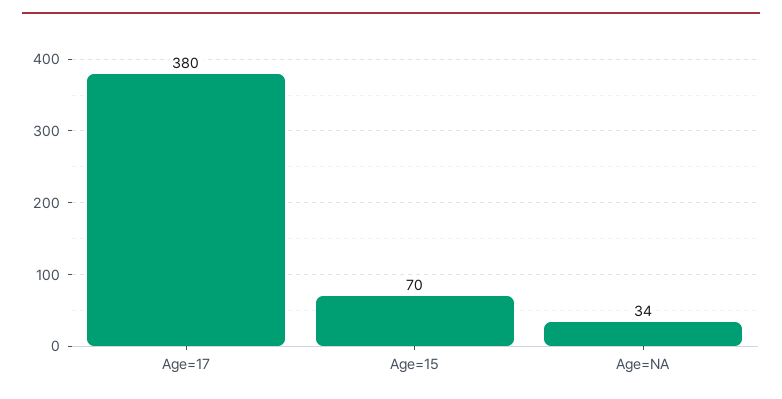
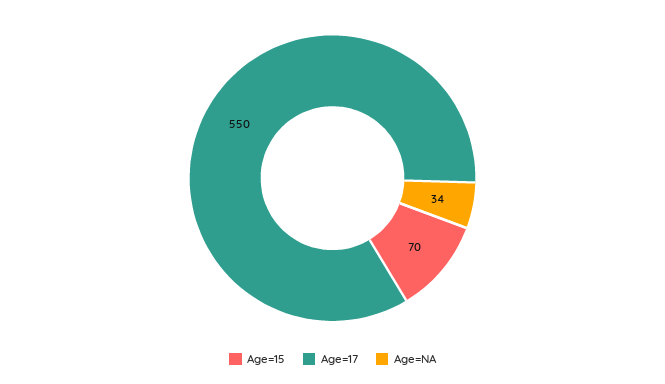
  {
-   "Age=17": 380,
+   "Age=17": 550,
    "Age=15": 70,
    "Age=NA": 34
  }

